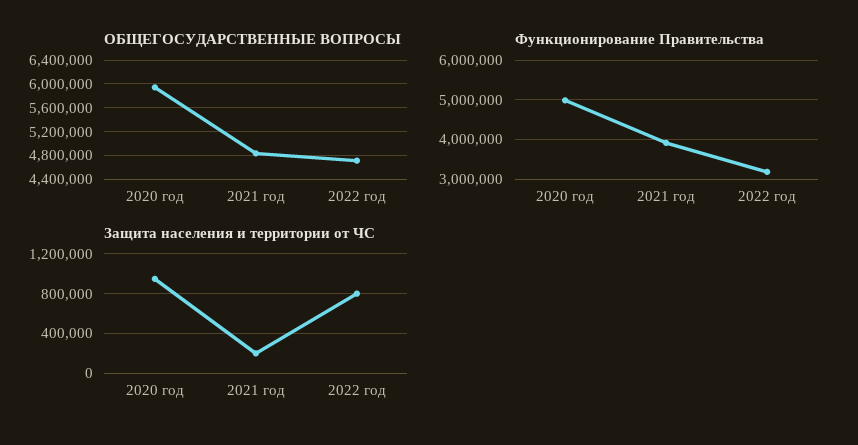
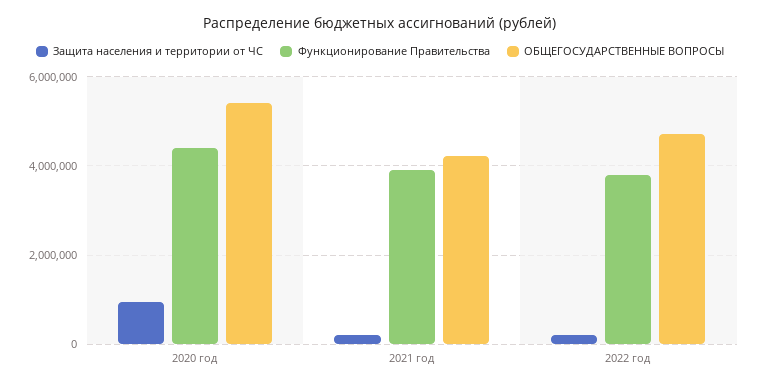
  {
    "ОБЩЕГОСУДАРСТВЕННЫЕ ВОПРОСЫ": {
-     "2020 год": 6000000,
+     "2020 год": 5400000,
-     "2021 год": 4800000,
+     "2021 год": 4200000,
      "2022 год": 4800000
    },
    "Функционирование Правительства": {
-     "2020 год": 5000000,
+     "2020 год": 4400000,
      "2021 год": 4000000,
-     "2022 год": 3200000
+     "2022 год": 3800000
    },
    "Защита населения и территории от ЧС": {
      "2020 год": 900000,
      "2021 год": 200000,
-     "2022 год": 800000
+     "2022 год": 200000
    }
  }

